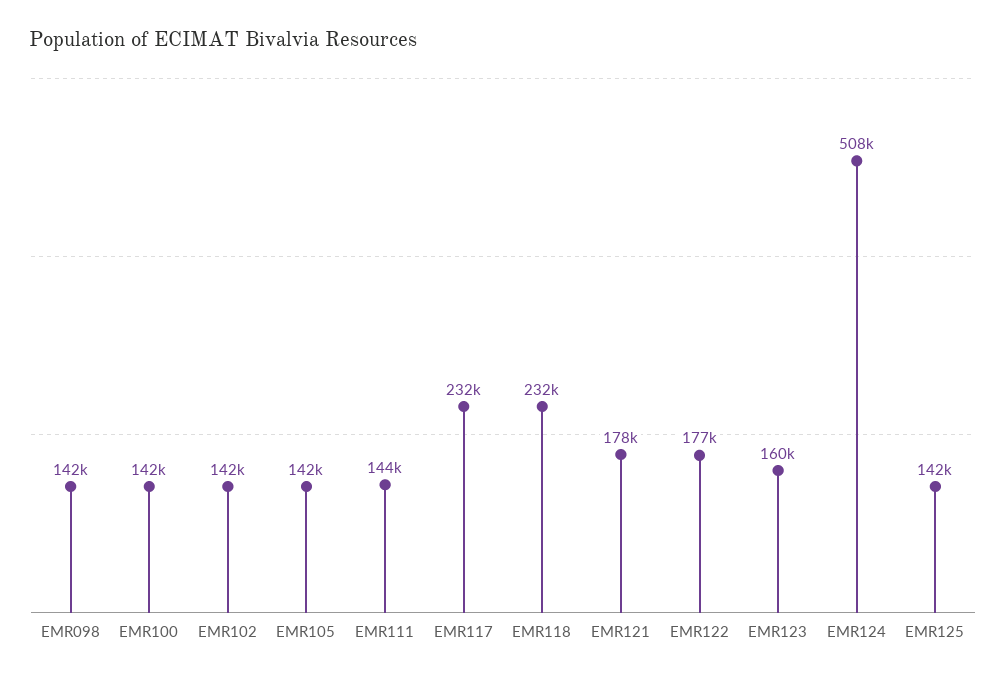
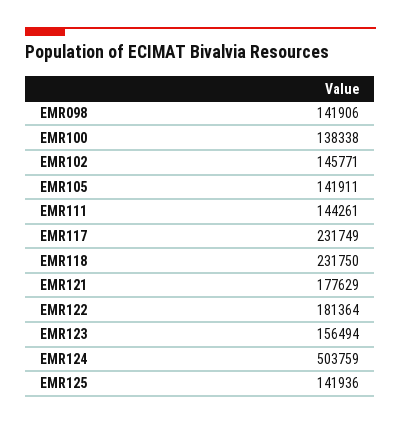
  {
    "EMR098": 141906,
-   "EMR100": 142000,
+   "EMR100": 138338,
-   "EMR102": 142000,
+   "EMR102": 145771,
    "EMR105": 141911,
    "EMR111": 144261,
    "EMR117": 231749,
    "EMR118": 231750,
    "EMR121": 177629,
-   "EMR122": 177000,
+   "EMR122": 181364,
-   "EMR123": 160000,
+   "EMR123": 156494,
-   "EMR124": 508000,
+   "EMR124": 503759,
    "EMR125": 141936
  }

